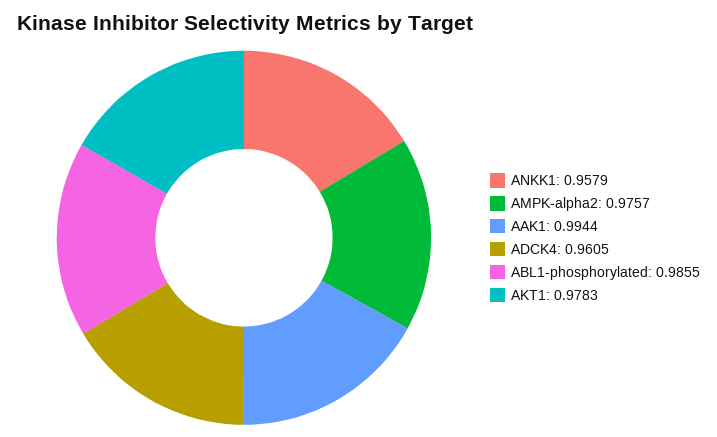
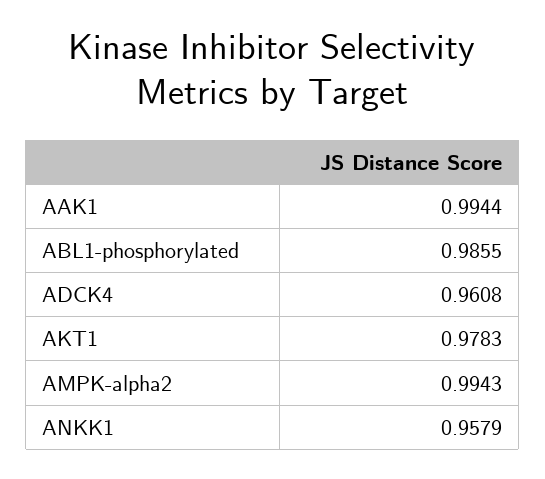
  {
    "ANKK1": 0.9579,
-   "AMPK-alpha2": 0.9757,
+   "AMPK-alpha2": 0.9943,
    "AAK1": 0.9944,
-   "ADCK4": 0.9605,
+   "ADCK4": 0.9608,
    "ABL1-phosphorylated": 0.9855,
    "AKT1": 0.9783
  }

